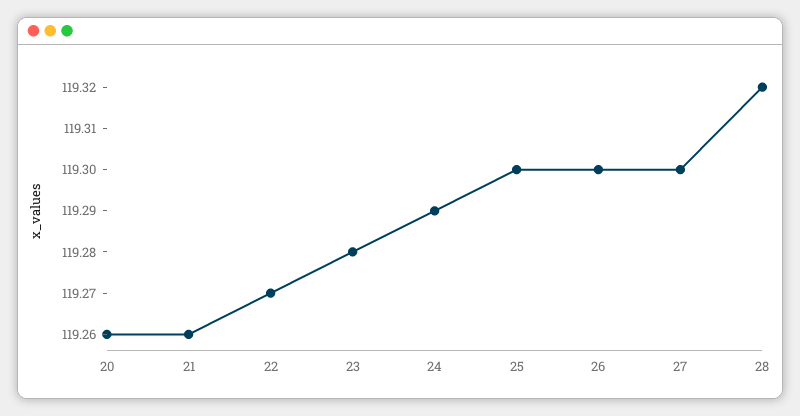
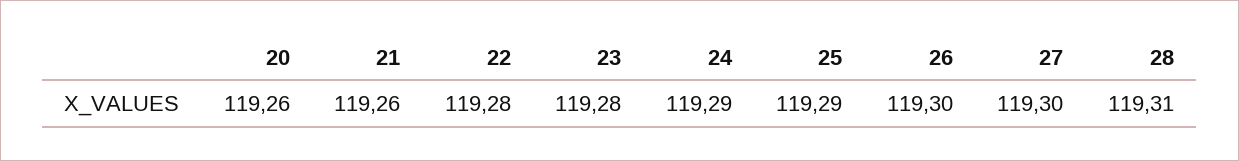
  {
    "20": 119.26,
    "21": 119.26,
-   "22": 119.27,
+   "22": 119.28,
    "23": 119.28,
    "24": 119.29,
-   "25": 119.3,
+   "25": 119.29,
    "26": 119.3,
    "27": 119.3,
-   "28": 119.32
+   "28": 119.31
  }

